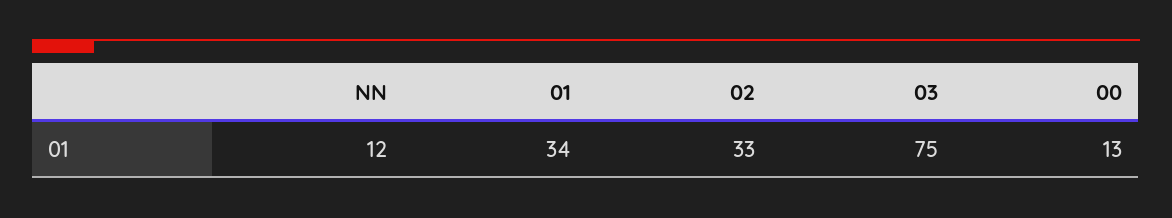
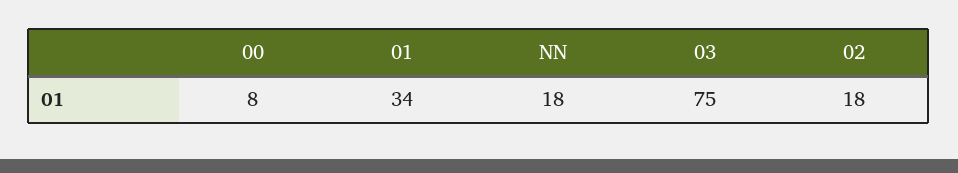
  {
-   "NN": 12,
+   "NN": 18,
    "01": 34,
-   "02": 33,
+   "02": 18,
    "03": 75,
-   "00": 13
+   "00": 8
  }

